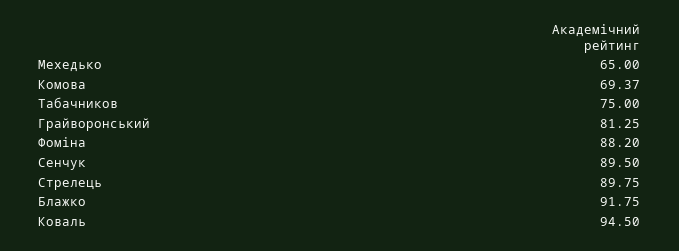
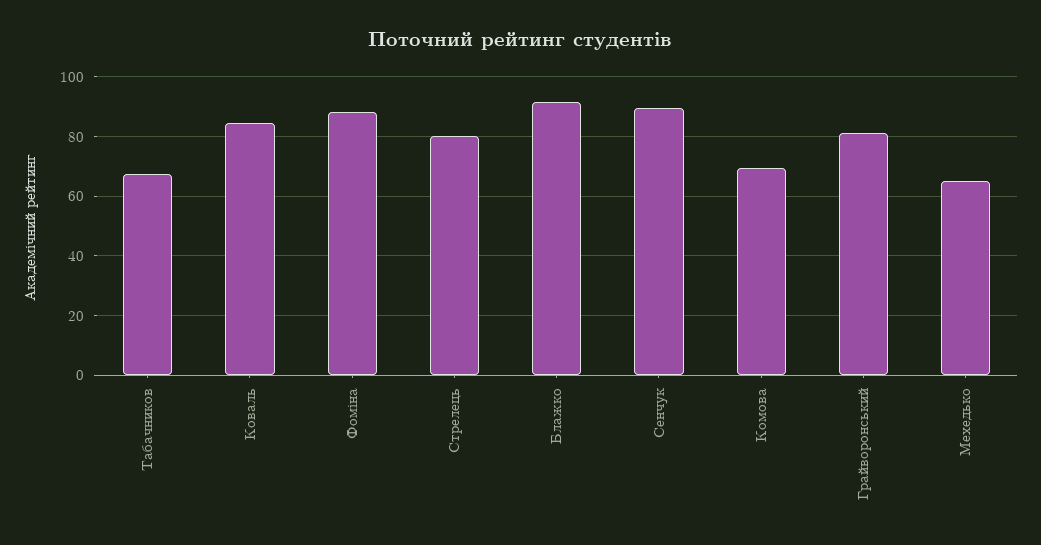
  {
    "Мехедько": 65,
    "Комова": 69.37,
-   "Табачников": 75,
+   "Табачников": 67.5,
    "Грайворонський": 81.25,
    "Фоміна": 88.2,
    "Сенчук": 89.5,
-   "Стрелець": 89.75,
+   "Стрелець": 80,
    "Блажко": 91.75,
-   "Коваль": 94.5
+   "Коваль": 85
  }

